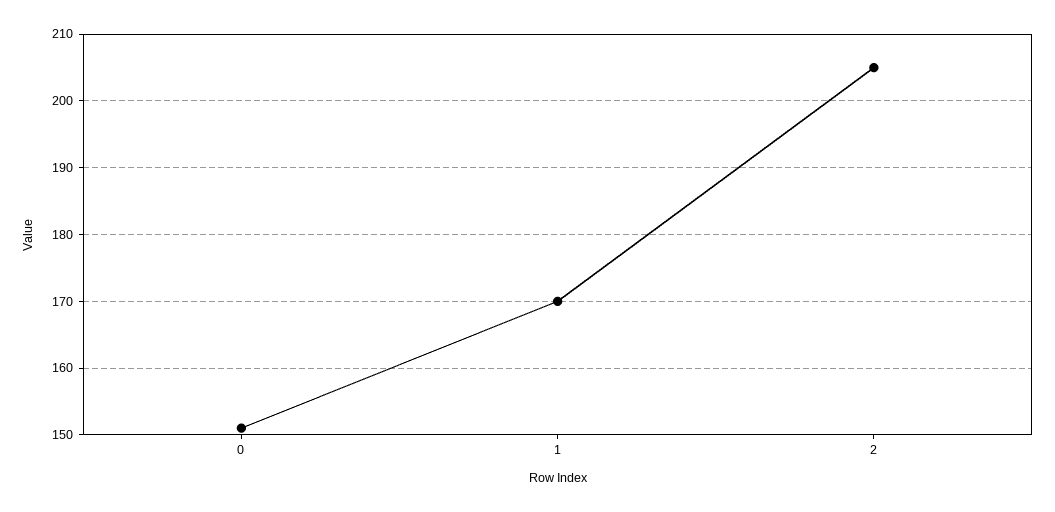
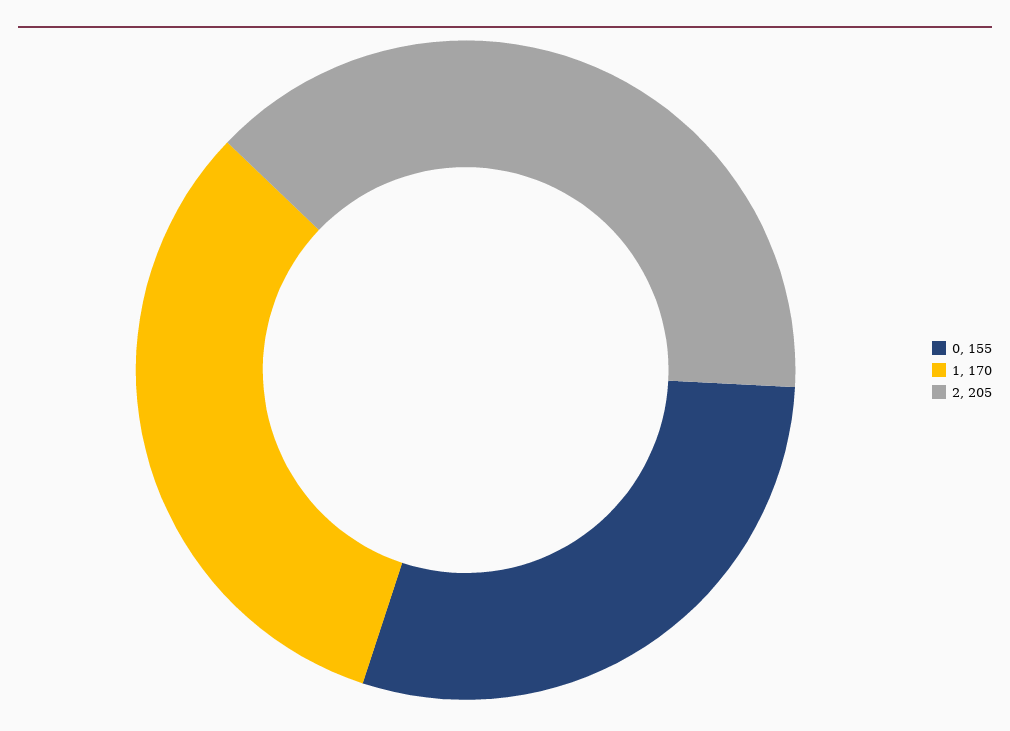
  {
-   "0": 151,
+   "0": 155,
    "1": 170,
    "2": 205
  }

